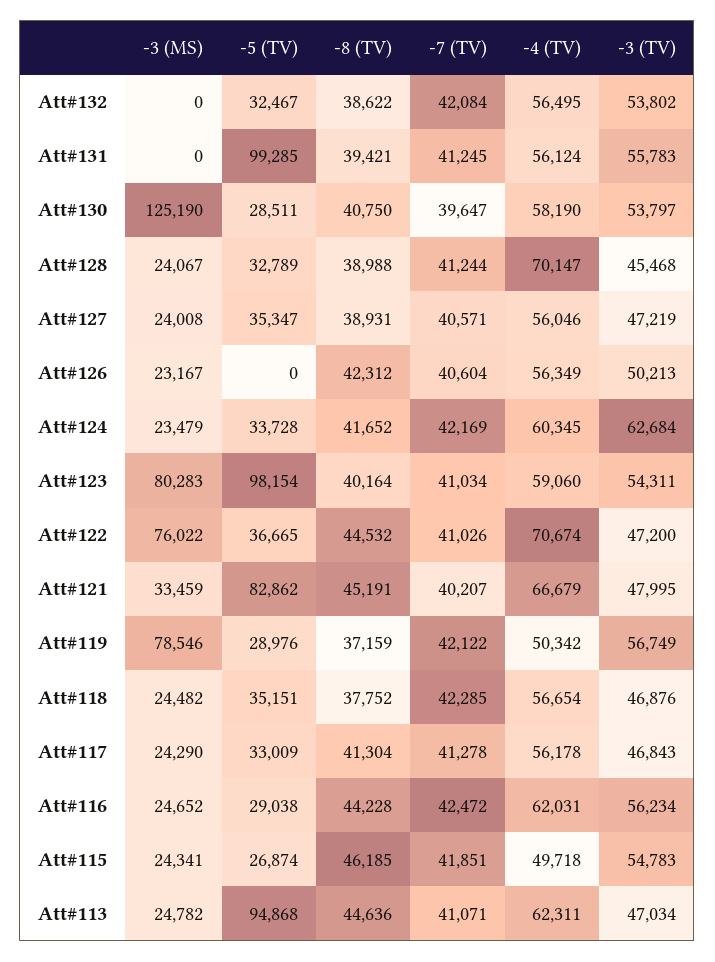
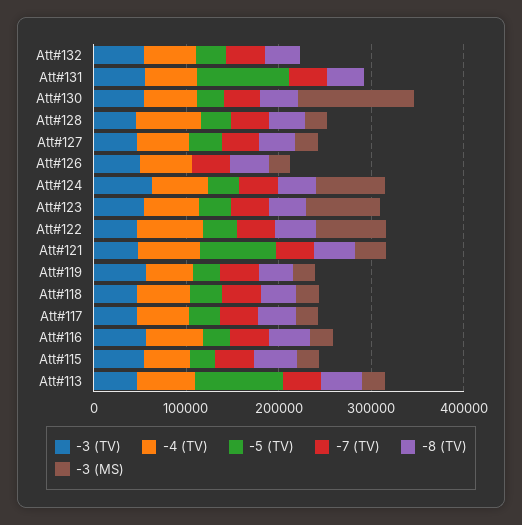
  {
    "-3 (MS)": {
      "Att#132": 0,
      "Att#131": 0,
      "Att#130": 125190,
      "Att#128": 24067,
      "Att#127": 24008,
      "Att#126": 23167,
-     "Att#124": 23479,
+     "Att#124": 80000,
      "Att#123": 80283,
      "Att#122": 76022,
      "Att#121": 33459,
-     "Att#119": 78546,
+     "Att#119": 20000,
      "Att#118": 24482,
      "Att#117": 24290,
      "Att#116": 24652,
      "Att#115": 24341,
      "Att#113": 24782
    },
    "-5 (TV)": {
      "Att#132": 32467,
      "Att#131": 99285,
      "Att#130": 28511,
      "Att#128": 32789,
      "Att#127": 35347,
      "Att#126": 0,
      "Att#124": 33728,
-     "Att#123": 98154,
+     "Att#123": 40000,
      "Att#122": 36665,
      "Att#121": 82862,
      "Att#119": 28976,
      "Att#118": 35151,
      "Att#117": 33009,
      "Att#116": 29038,
      "Att#115": 26874,
      "Att#113": 94868
    },
    "-8 (TV)": {
      "Att#132": 38622,
      "Att#131": 39421,
      "Att#130": 40750,
      "Att#128": 38988,
      "Att#127": 38931,
      "Att#126": 42312,
      "Att#124": 41652,
      "Att#123": 40164,
      "Att#122": 44532,
      "Att#121": 45191,
      "Att#119": 37159,
      "Att#118": 37752,
      "Att#117": 41304,
      "Att#116": 44228,
      "Att#115": 46185,
      "Att#113": 44636
    },
    "-7 (TV)": {
      "Att#132": 42084,
      "Att#131": 41245,
      "Att#130": 39647,
      "Att#128": 41244,
      "Att#127": 40571,
      "Att#126": 40604,
      "Att#124": 42169,
      "Att#123": 41034,
      "Att#122": 41026,
      "Att#121": 40207,
      "Att#119": 42122,
      "Att#118": 42285,
      "Att#117": 41278,
      "Att#116": 42472,
      "Att#115": 41851,
      "Att#113": 41071
    },
    "-4 (TV)": {
      "Att#132": 56495,
      "Att#131": 56124,
      "Att#130": 58190,
      "Att#128": 70147,
      "Att#127": 56046,
      "Att#126": 56349,
      "Att#124": 60345,
      "Att#123": 59060,
      "Att#122": 70674,
      "Att#121": 66679,
      "Att#119": 50342,
      "Att#118": 56654,
      "Att#117": 56178,
      "Att#116": 62031,
      "Att#115": 49718,
      "Att#113": 62311
    },
    "-3 (TV)": {
      "Att#132": 53802,
      "Att#131": 55783,
      "Att#130": 53797,
      "Att#128": 45468,
      "Att#127": 47219,
      "Att#126": 50213,
      "Att#124": 62684,
      "Att#123": 54311,
      "Att#122": 47200,
      "Att#121": 47995,
      "Att#119": 56749,
      "Att#118": 46876,
      "Att#117": 46843,
      "Att#116": 56234,
      "Att#115": 54783,
      "Att#113": 47034
    }
  }

